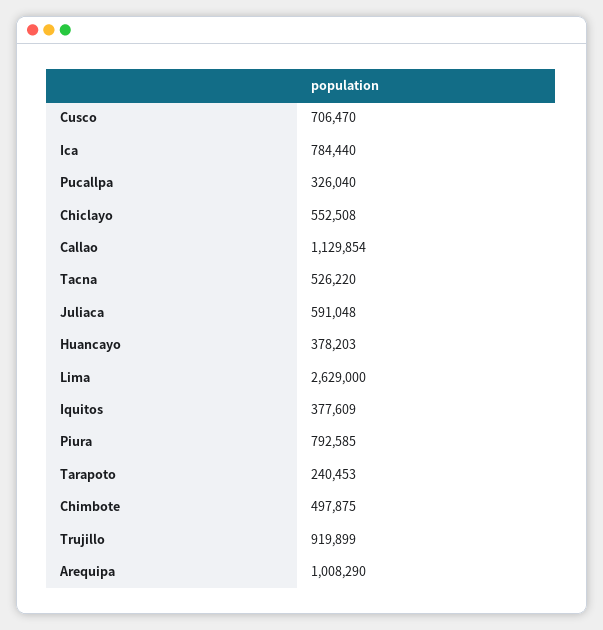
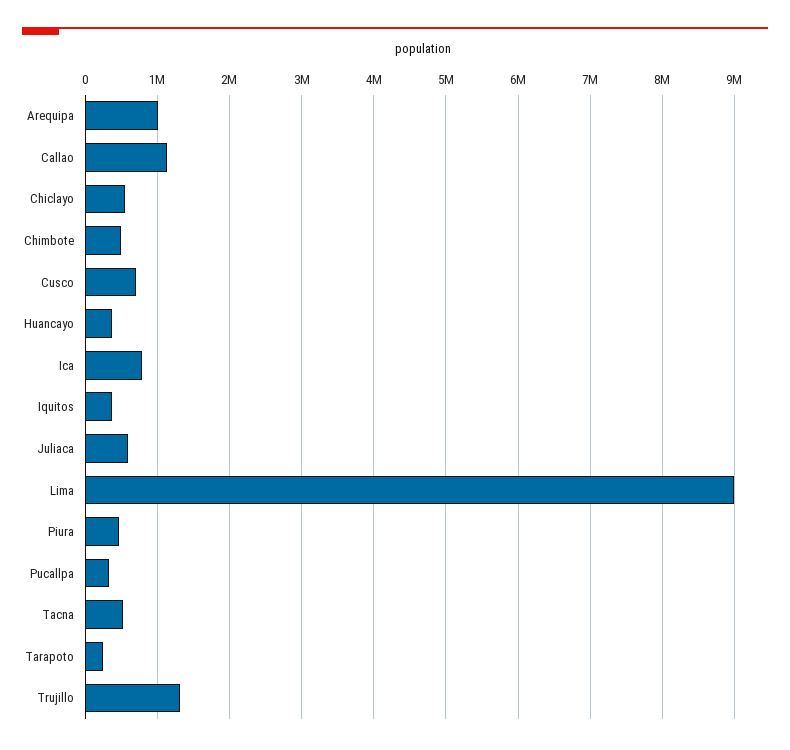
  {
    "Cusco": 706470,
    "Ica": 784440,
    "Pucallpa": 326040,
    "Chiclayo": 552508,
    "Callao": 1129854,
    "Tacna": 526220,
    "Juliaca": 591048,
    "Huancayo": 378203,
-   "Lima": 2629000,
+   "Lima": 9000000,
    "Iquitos": 377609,
-   "Piura": 792585,
+   "Piura": 500000,
    "Tarapoto": 240453,
    "Chimbote": 497875,
-   "Trujillo": 919899,
+   "Trujillo": 1300000,
    "Arequipa": 1008290
  }

